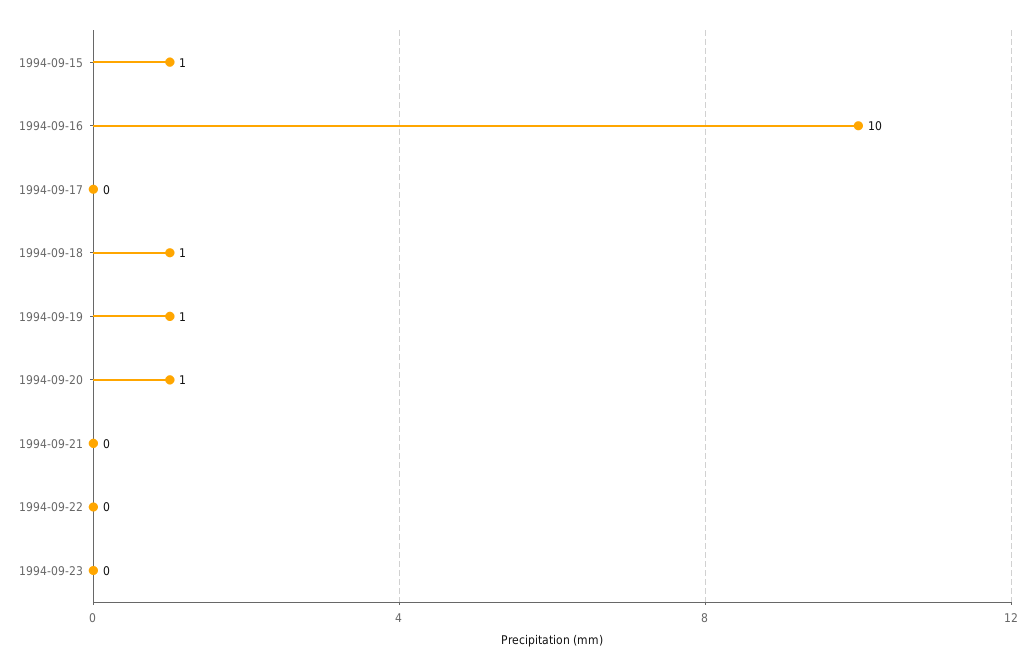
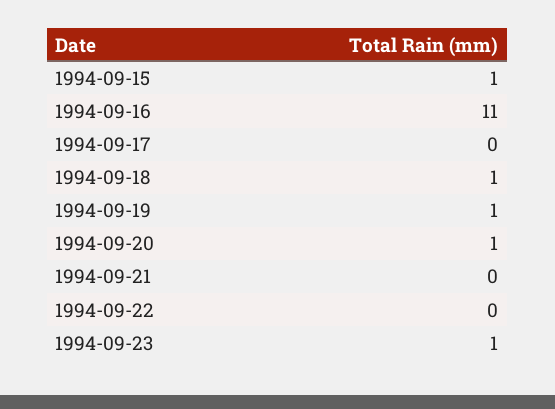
  {
    "1994-09-15": 1,
-   "1994-09-16": 10,
+   "1994-09-16": 11,
    "1994-09-17": 0,
    "1994-09-18": 1,
    "1994-09-19": 1,
    "1994-09-20": 1,
    "1994-09-21": 0,
    "1994-09-22": 0,
-   "1994-09-23": 0
+   "1994-09-23": 1
  }

